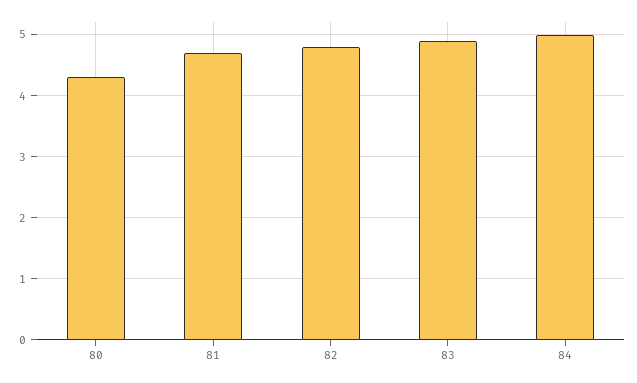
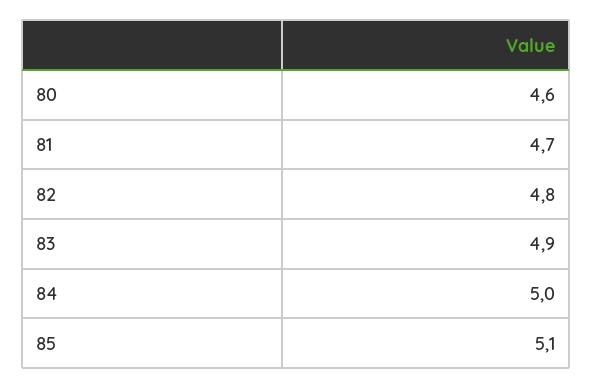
  {
-   "80": 4.3,
+   "80": 4.6,
    "81": 4.7,
    "82": 4.8,
    "83": 4.9,
-   "84": 5
+   "84": 5,
+   "85": 5.1
  }

